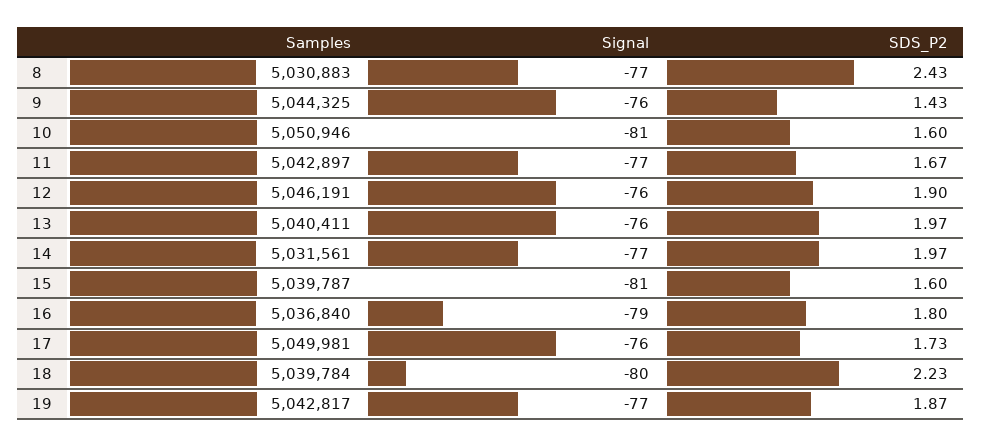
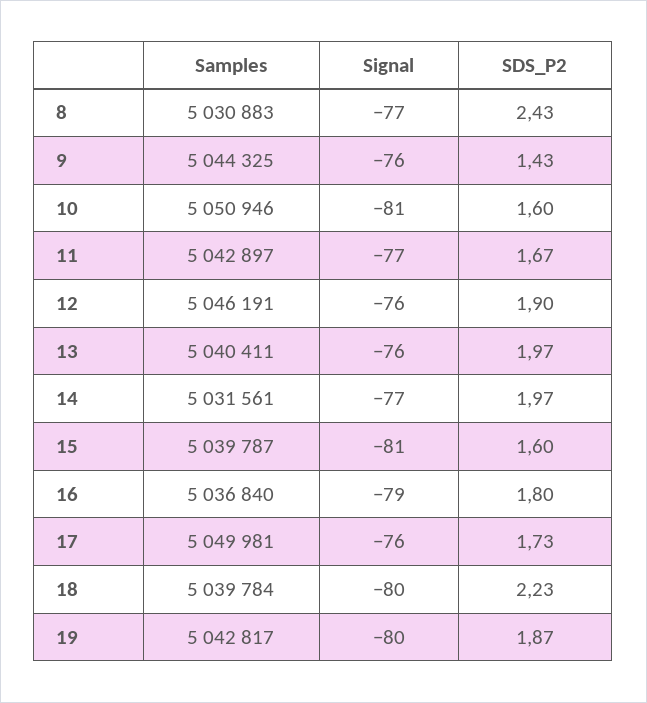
  {
    "Samples": {
      "8": 5030883,
      "9": 5044325,
      "10": 5050946,
      "11": 5042897,
      "12": 5046191,
      "13": 5040411,
      "14": 5031561,
      "15": 5039787,
      "16": 5036840,
      "17": 5049981,
      "18": 5039784,
      "19": 5042817
    },
    "Signal": {
      "8": -77,
      "9": -76,
      "10": -81,
      "11": -77,
      "12": -76,
      "13": -76,
      "14": -77,
      "15": -81,
      "16": -79,
      "17": -76,
      "18": -80,
-     "19": -77
+     "19": -80
    },
    "SDS_P2": {
      "8": 2.43,
      "9": 1.43,
      "10": 1.6,
      "11": 1.67,
      "12": 1.9,
      "13": 1.97,
      "14": 1.97,
      "15": 1.6,
      "16": 1.8,
      "17": 1.73,
      "18": 2.23,
      "19": 1.87
    }
  }

